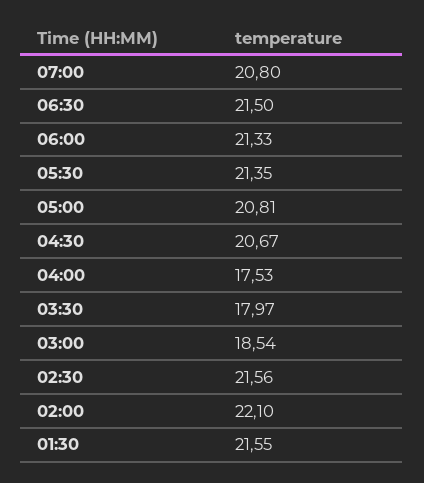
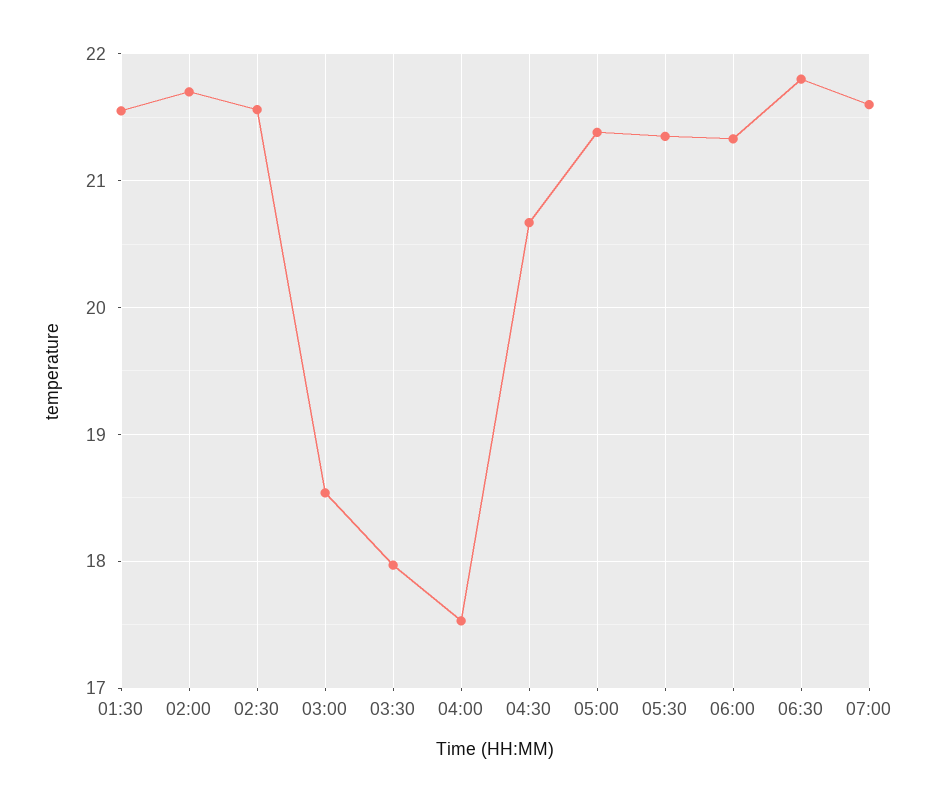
  {
-   "07:00": 20.8,
+   "07:00": 21.6,
-   "06:30": 21.5,
+   "06:30": 21.8,
    "06:00": 21.33,
    "05:30": 21.35,
-   "05:00": 20.81,
+   "05:00": 21.4,
    "04:30": 20.67,
    "04:00": 17.53,
    "03:30": 17.97,
    "03:00": 18.54,
    "02:30": 21.56,
-   "02:00": 22.1,
+   "02:00": 21.7,
    "01:30": 21.55
  }

